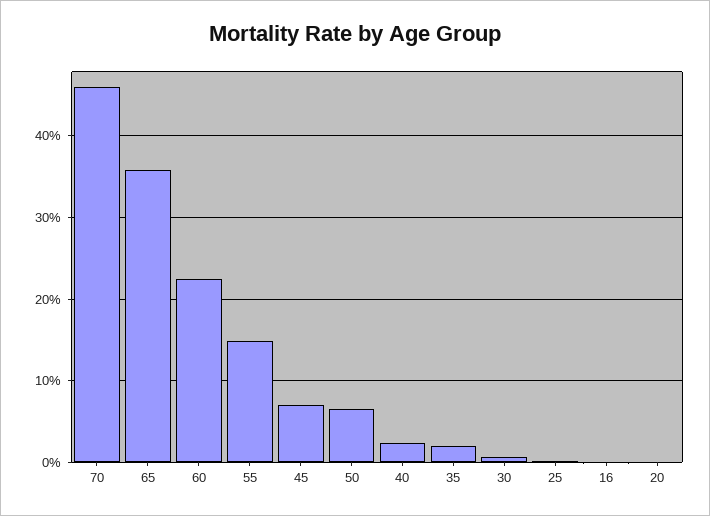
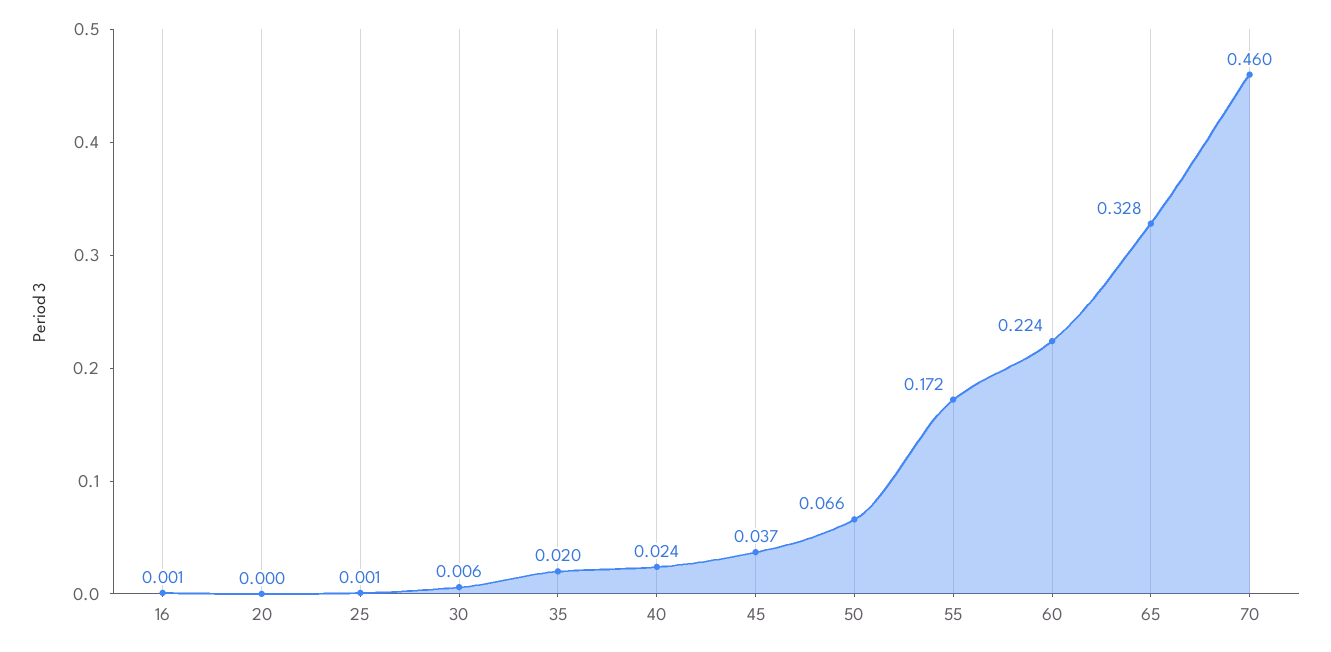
  {
    "70": 0.46,
-   "65": 0.36,
+   "65": 0.328,
    "60": 0.224,
-   "55": 0.15,
+   "55": 0.172,
-   "45": 0.07,
+   "45": 0.037,
    "50": 0.066,
    "40": 0.024,
    "35": 0.02,
    "30": 0.006,
    "25": 0.001,
    "16": 0.001,
    "20": 0
  }

